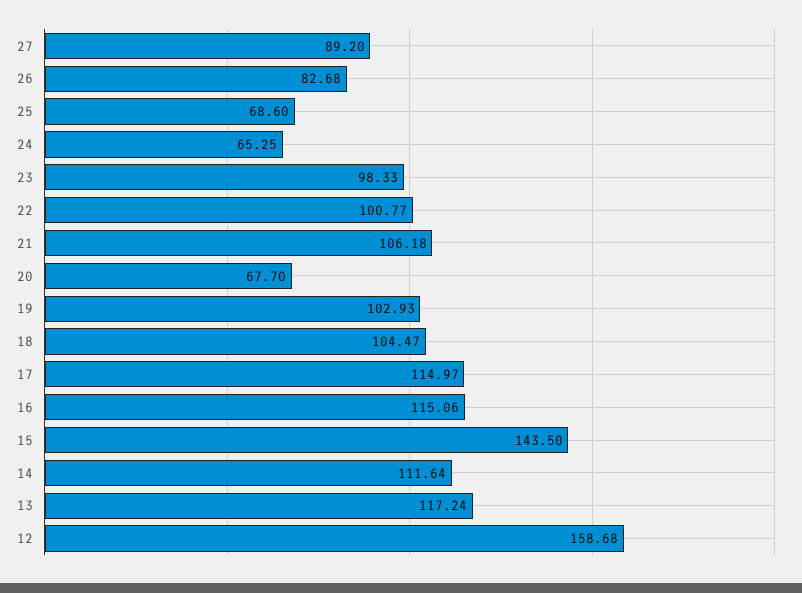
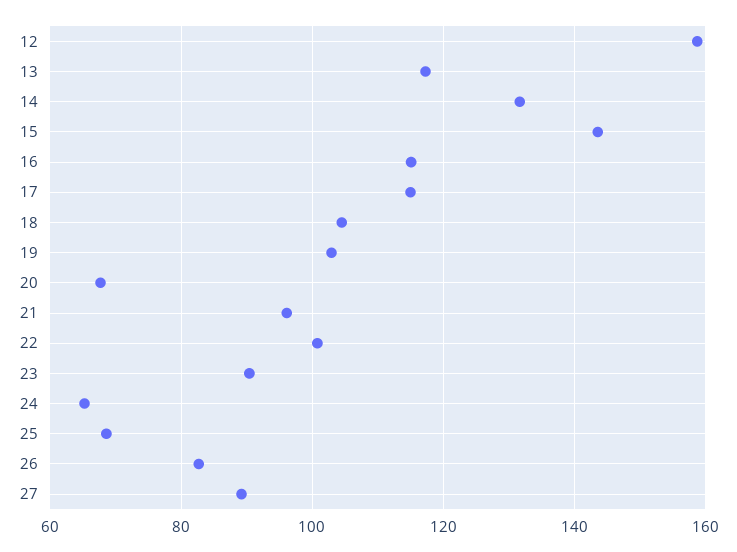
  {
    "27": 89.2,
    "26": 82.68,
    "25": 68.6,
    "24": 65.25,
-   "23": 98.33,
+   "23": 90,
    "22": 100.77,
-   "21": 106.18,
+   "21": 96,
    "20": 67.7,
    "19": 102.93,
    "18": 104.47,
    "17": 114.97,
    "16": 115.06,
    "15": 143.5,
-   "14": 111.64,
+   "14": 132,
    "13": 117.24,
    "12": 158.68
  }

